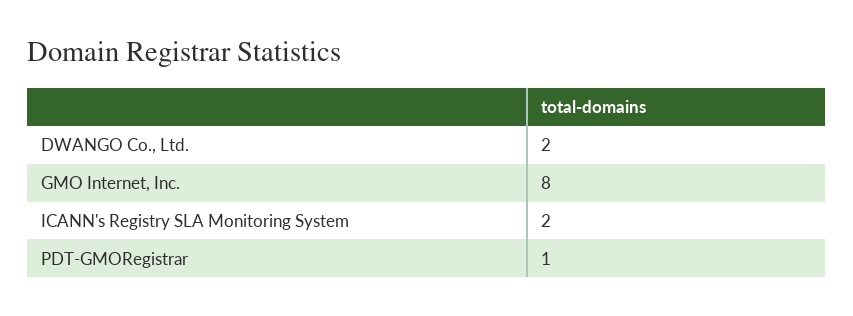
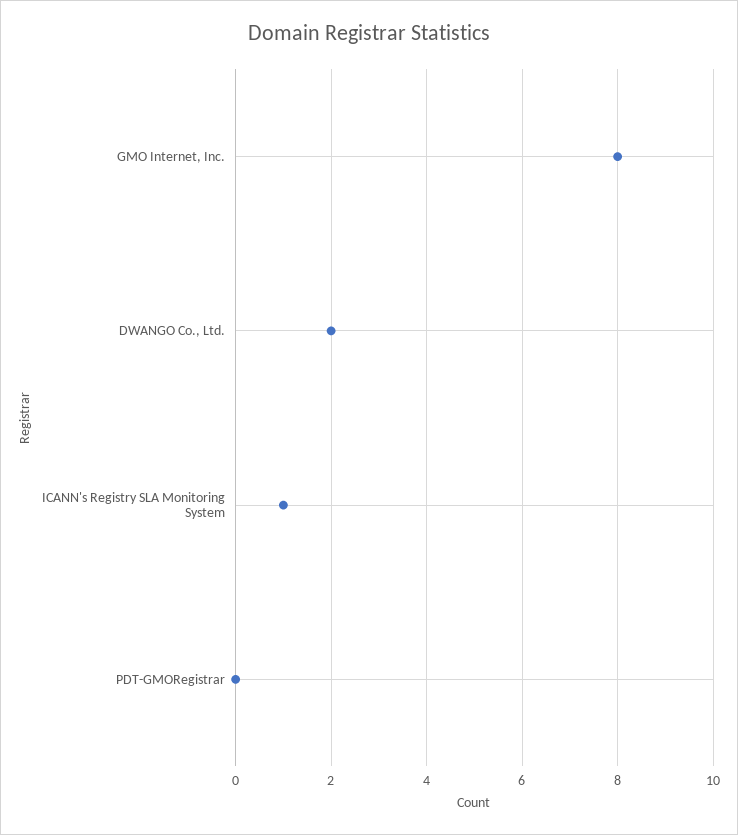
  {
    "DWANGO Co., Ltd.": 2,
    "GMO Internet, Inc.": 8,
-   "ICANN's Registry SLA Monitoring System": 2,
+   "ICANN's Registry SLA Monitoring System": 1,
-   "PDT-GMORegistrar": 1
+   "PDT-GMORegistrar": 0
  }

